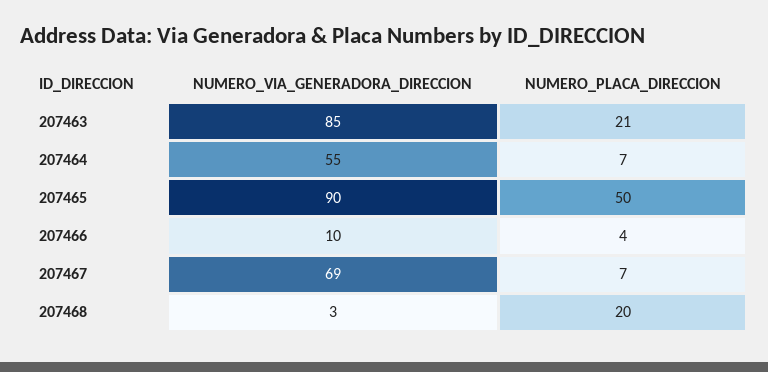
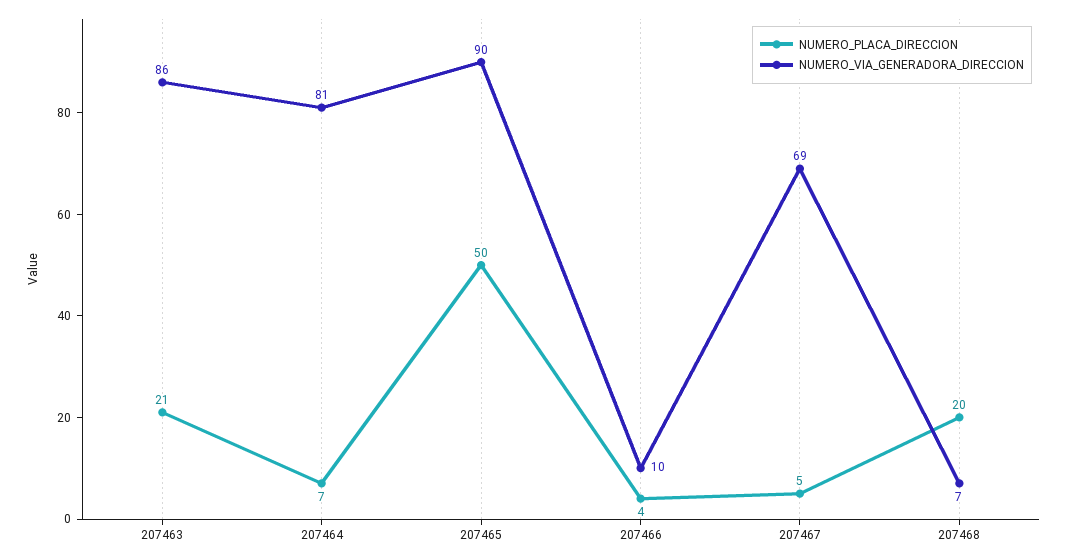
  {
    "NUMERO_VIA_GENERADORA_DIRECCION": {
-     "207463": 85,
+     "207463": 86,
-     "207464": 55,
+     "207464": 81,
      "207465": 90,
      "207466": 10,
      "207467": 69,
-     "207468": 3
+     "207468": 7
    },
    "NUMERO_PLACA_DIRECCION": {
      "207463": 21,
      "207464": 7,
      "207465": 50,
      "207466": 4,
-     "207467": 7,
+     "207467": 5,
      "207468": 20
    }
  }

